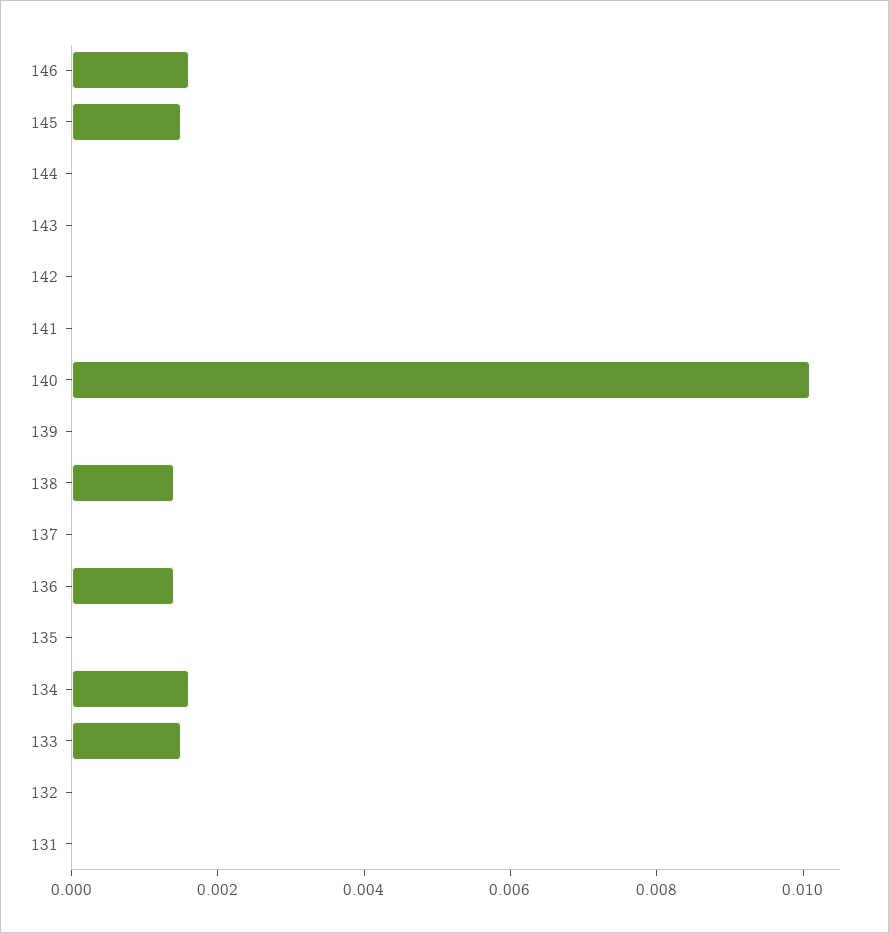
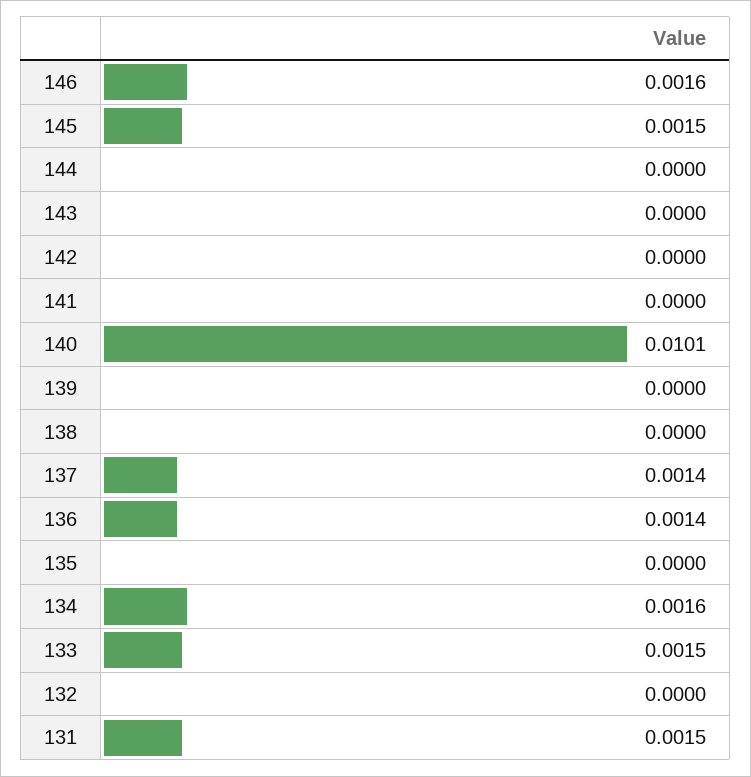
  {
    "146": 0.0016,
    "145": 0.0015,
    "144": 0,
    "143": 0,
    "142": 0,
    "141": 0,
    "140": 0.0101,
    "139": 0,
-   "138": 0.0015,
+   "138": 0,
-   "137": 0,
+   "137": 0.0014,
    "136": 0.0014,
    "135": 0,
    "134": 0.0016,
    "133": 0.0015,
    "132": 0,
-   "131": 0
+   "131": 0.0015
  }

